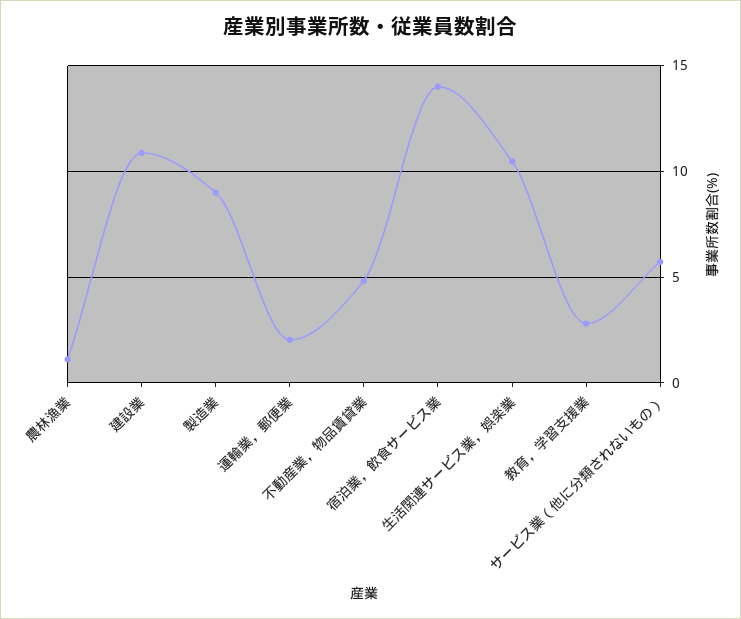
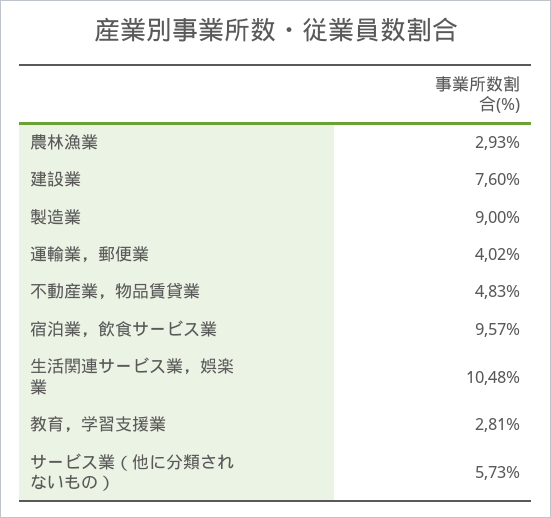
  {
-   "農林漁業": 1,
+   "農林漁業": 2.93,
-   "建設業": 11,
+   "建設業": 7.6,
    "製造業": 9,
-   "運輸業，郵便業": 2,
+   "運輸業，郵便業": 4.02,
    "不動産業，物品賃貸業": 4.83,
-   "宿泊業，飲食サービス業": 14,
+   "宿泊業，飲食サービス業": 9.57,
    "生活関連サービス業，娯楽業": 10.48,
    "教育，学習支援業": 2.81,
    "サービス業（他に分類されないもの）": 5.73
  }

